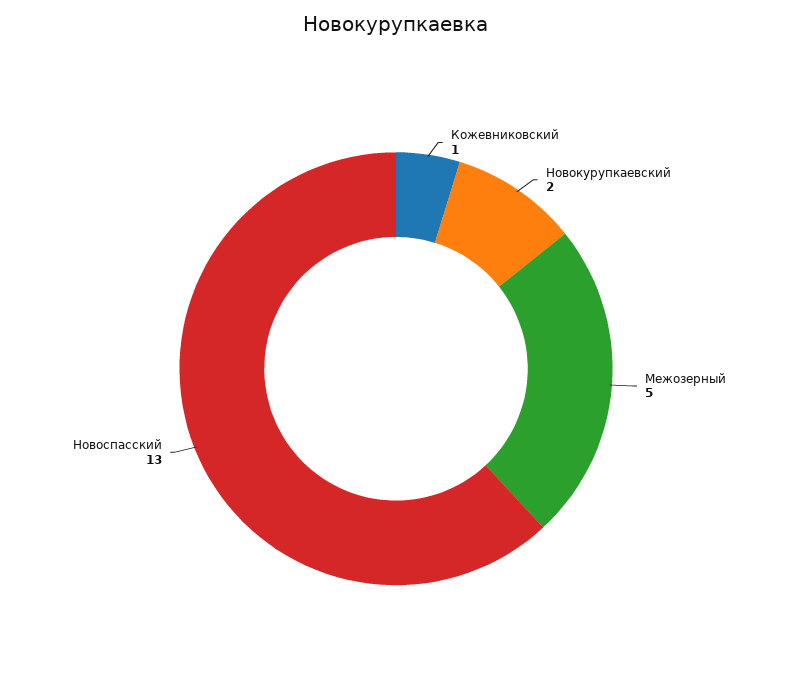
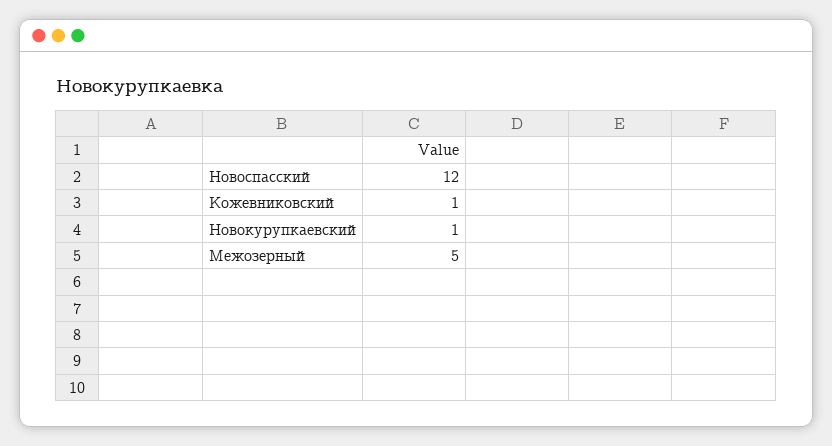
  {
    "Кожевниковский": 1,
-   "Новокурупкаевский": 2,
+   "Новокурупкаевский": 1,
    "Межозерный": 5,
-   "Новоспасский": 13
+   "Новоспасский": 12
  }

